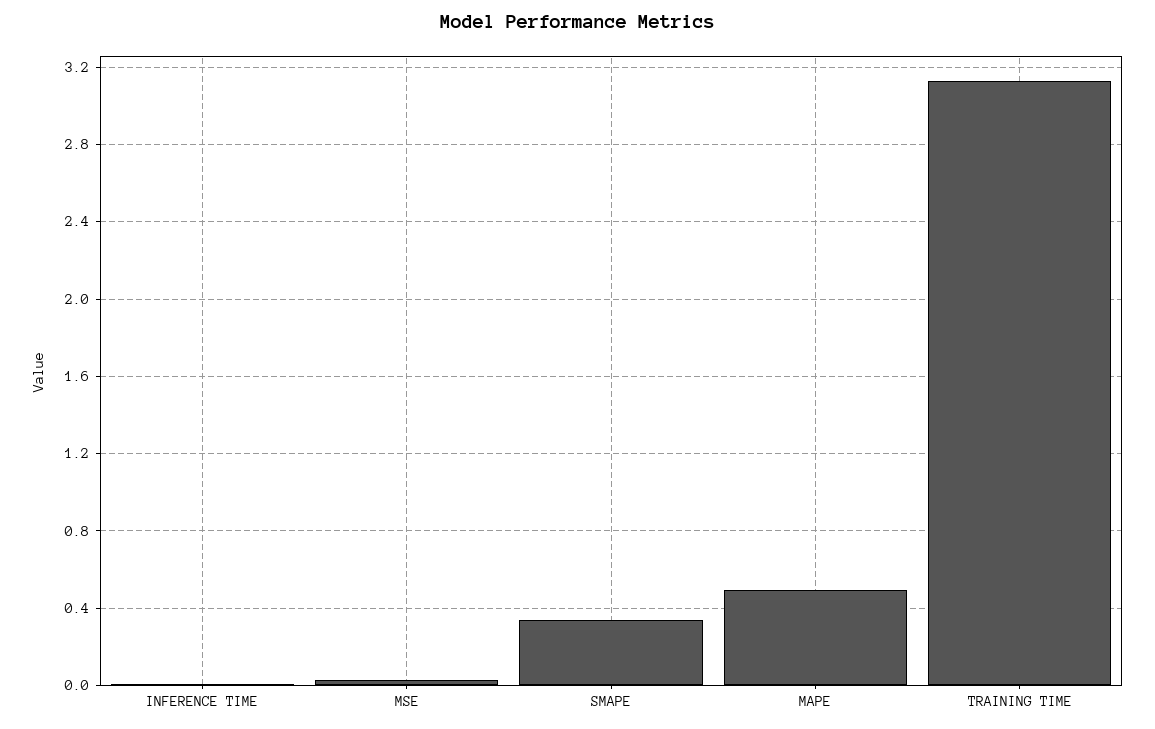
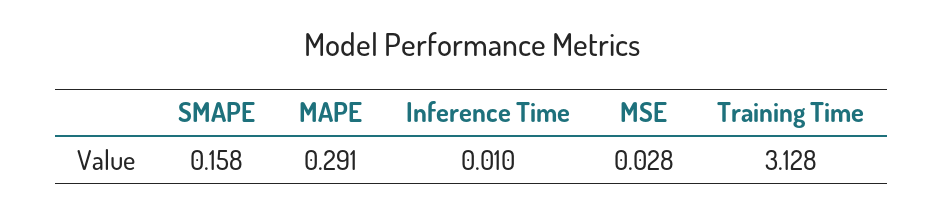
  {
    "INFERENCE TIME": 0.01,
    "MSE": 0.028,
-   "SMAPE": 0.35,
+   "SMAPE": 0.158,
-   "MAPE": 0.5,
+   "MAPE": 0.291,
    "TRAINING TIME": 3.128
  }

